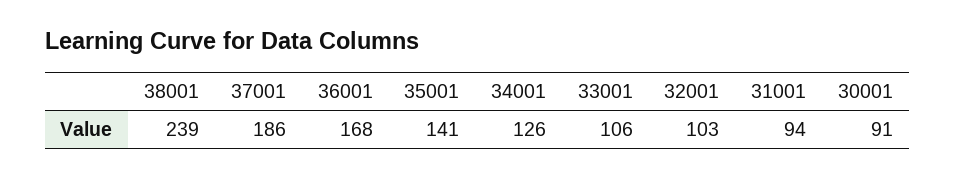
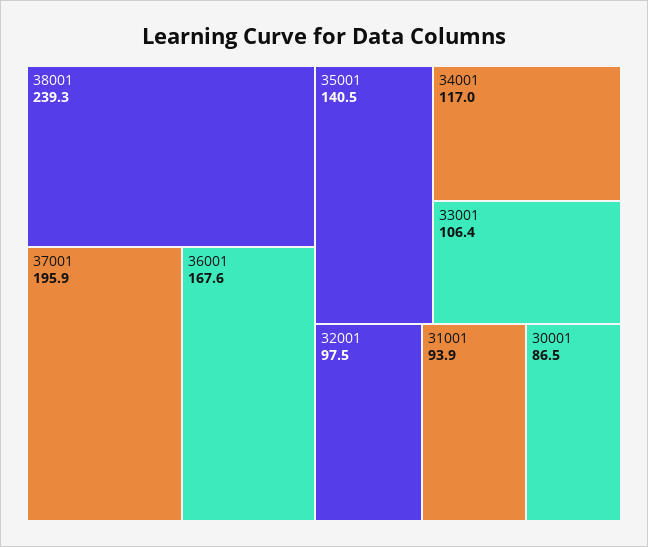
  {
    "38001": 239.3,
-   "37001": 186,
+   "37001": 195.9,
    "36001": 167.6,
    "35001": 140.5,
-   "34001": 126,
+   "34001": 117,
    "33001": 106.4,
-   "32001": 103,
+   "32001": 97.5,
    "31001": 93.9,
-   "30001": 91
+   "30001": 86.5
  }

